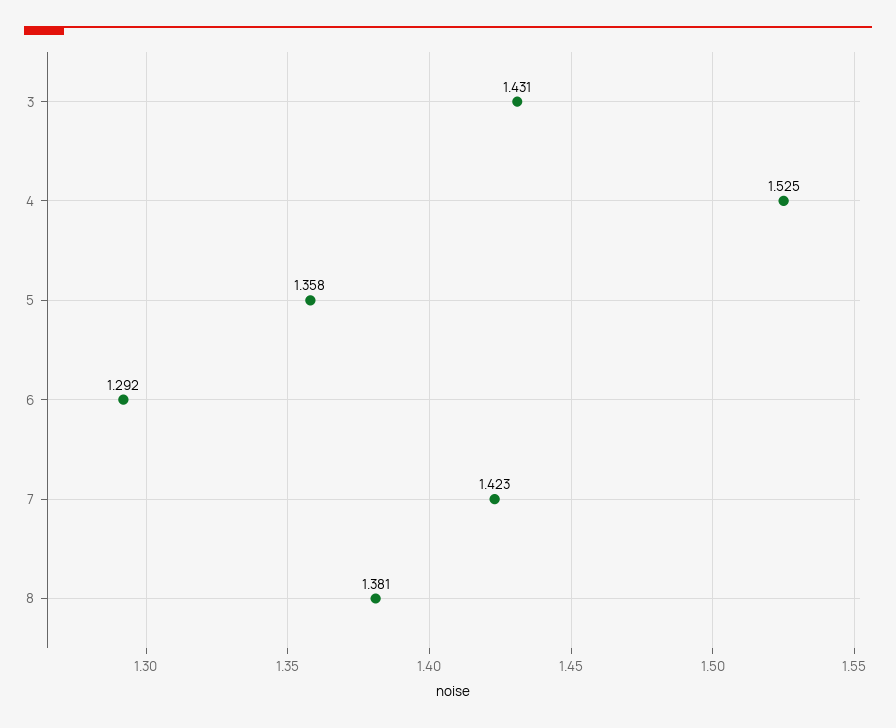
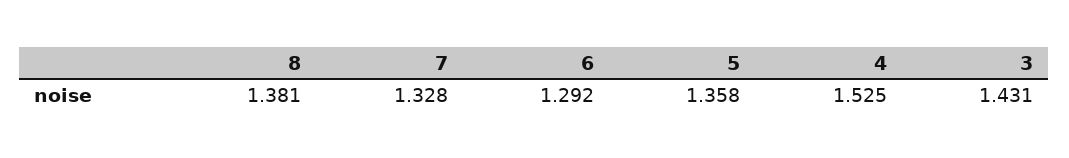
  {
    "3": 1.431,
    "4": 1.525,
    "5": 1.358,
    "6": 1.292,
-   "7": 1.423,
+   "7": 1.328,
    "8": 1.381
  }

